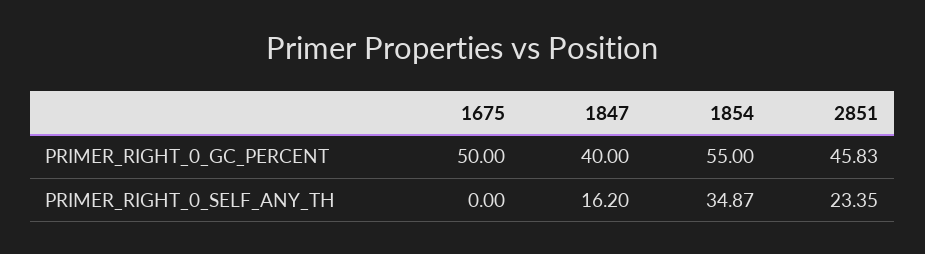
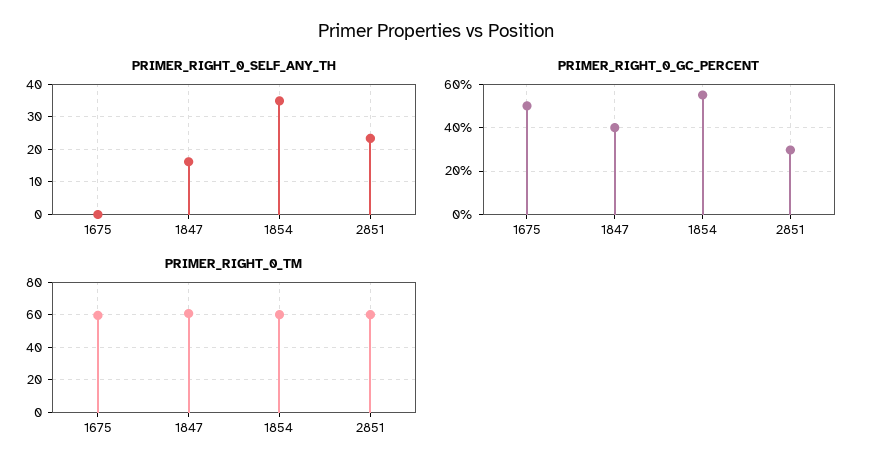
  {
    "PRIMER_RIGHT_0_GC_PERCENT": {
      "1675": 50,
      "1847": 40,
      "1854": 55,
-     "2851": 45.83
+     "2851": 30
    },
    "PRIMER_RIGHT_0_SELF_ANY_TH": {
      "1675": 0,
      "1847": 16.2,
      "1854": 34.87,
      "2851": 23.35
-   }
+   },
+   "PRIMER_RIGHT_0_TM": {
+     "1675": 60,
+     "1847": 60,
+     "1854": 60,
+     "2851": 60
+   }
  }

